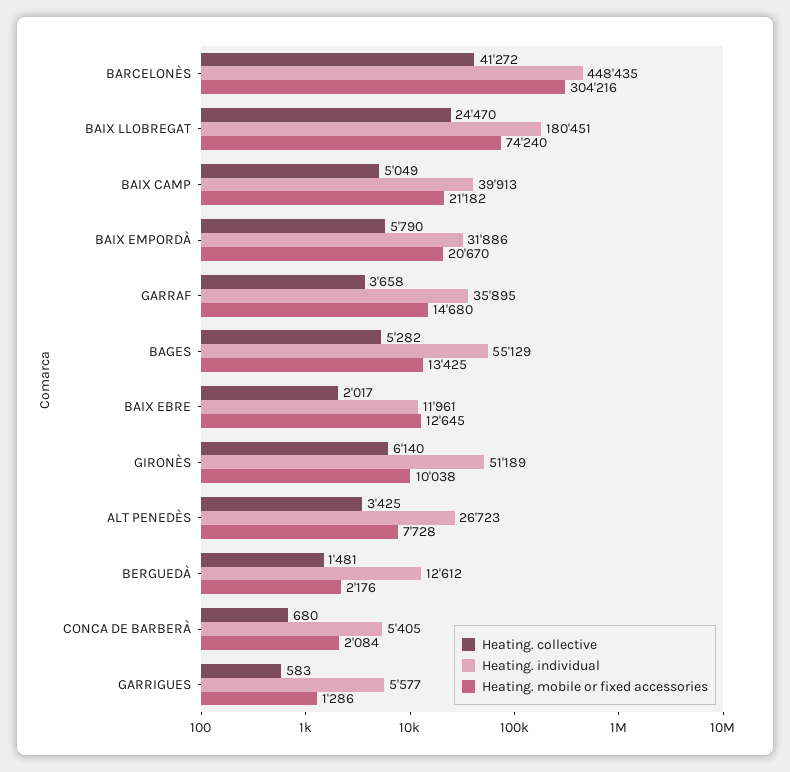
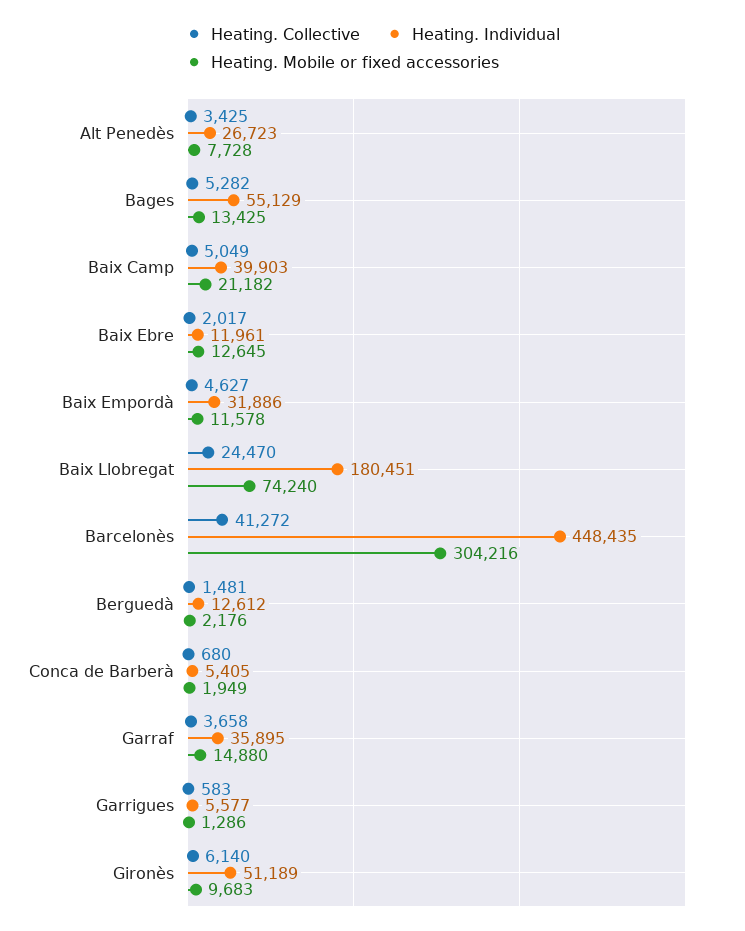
  {
    "Heating. collective": {
      "BARCELONÈS": 41272,
      "BAIX LLOBREGAT": 24470,
      "BAIX CAMP": 5049,
-     "BAIX EMPORDÀ": 5790,
+     "BAIX EMPORDÀ": 4627,
      "GARRAF": 3658,
      "BAGES": 5282,
      "BAIX EBRE": 2017,
      "GIRONÈS": 6140,
      "ALT PENEDÈS": 3425,
      "BERGUEDÀ": 1481,
      "CONCA DE BARBERÀ": 680,
      "GARRIGUES": 583
    },
    "Heating. individual": {
      "BARCELONÈS": 448435,
      "BAIX LLOBREGAT": 180451,
-     "BAIX CAMP": 39913,
+     "BAIX CAMP": 39903,
      "BAIX EMPORDÀ": 31886,
      "GARRAF": 35895,
      "BAGES": 55129,
      "BAIX EBRE": 11961,
      "GIRONÈS": 51189,
      "ALT PENEDÈS": 26723,
      "BERGUEDÀ": 12612,
      "CONCA DE BARBERÀ": 5405,
      "GARRIGUES": 5577
    },
    "Heating. mobile or fixed accessories": {
      "BARCELONÈS": 304216,
      "BAIX LLOBREGAT": 74240,
      "BAIX CAMP": 21182,
-     "BAIX EMPORDÀ": 20670,
+     "BAIX EMPORDÀ": 11578,
-     "GARRAF": 14680,
+     "GARRAF": 14880,
      "BAGES": 13425,
      "BAIX EBRE": 12645,
-     "GIRONÈS": 10038,
+     "GIRONÈS": 9683,
      "ALT PENEDÈS": 7728,
      "BERGUEDÀ": 2176,
-     "CONCA DE BARBERÀ": 2084,
+     "CONCA DE BARBERÀ": 1949,
      "GARRIGUES": 1286
    }
  }

